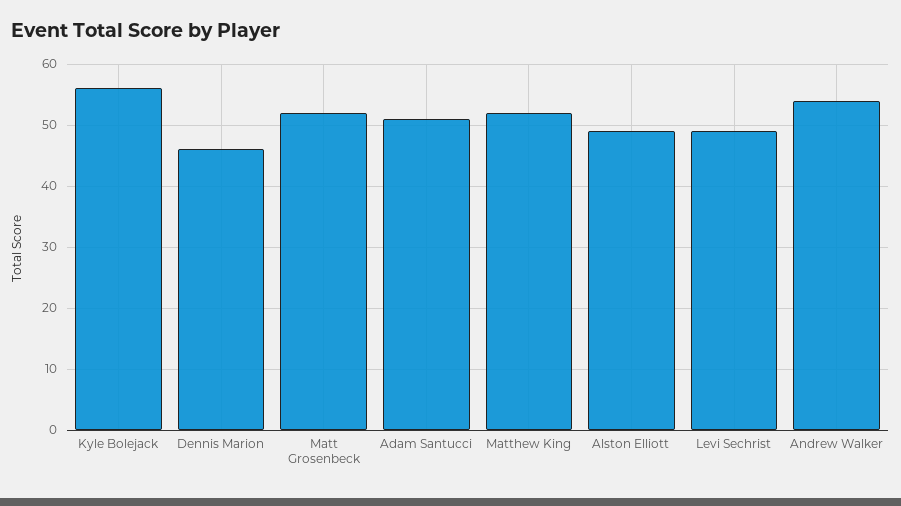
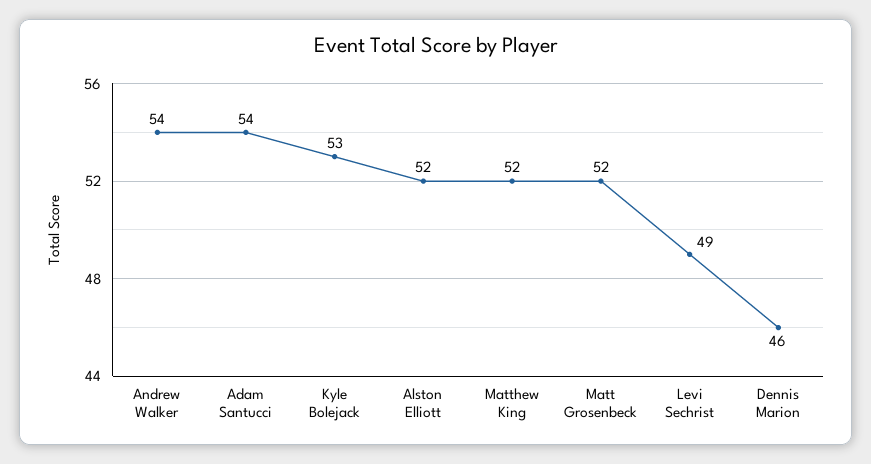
  {
-   "Kyle Bolejack": 56,
+   "Kyle Bolejack": 53,
    "Dennis Marion": 46,
    "Matt Grosenbeck": 52,
-   "Adam Santucci": 51,
+   "Adam Santucci": 54,
    "Matthew King": 52,
-   "Alston Elliott": 49,
+   "Alston Elliott": 52,
    "Levi Sechrist": 49,
    "Andrew Walker": 54
  }

